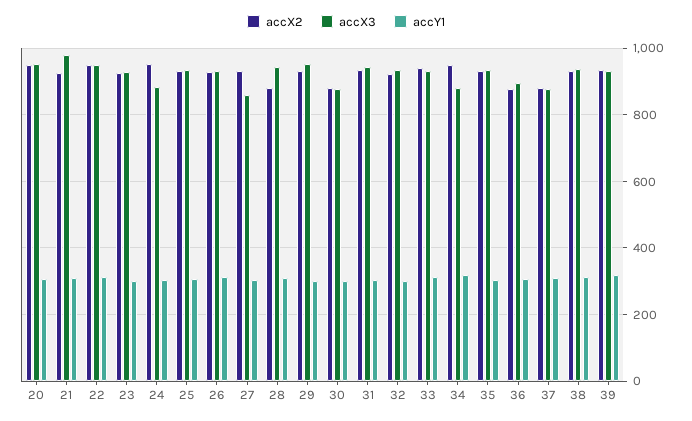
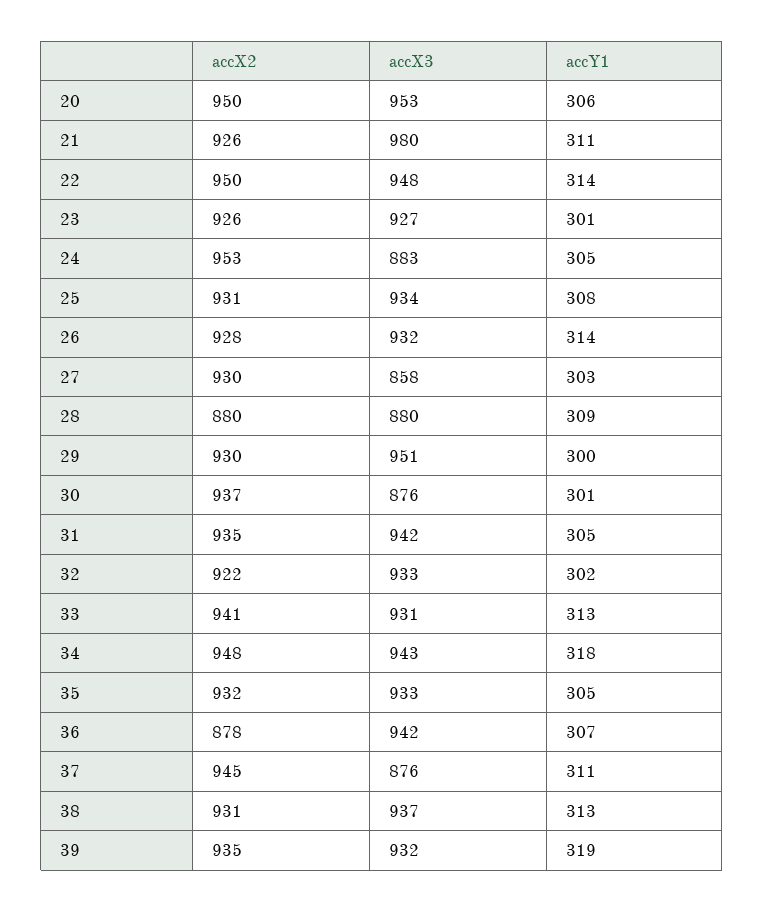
  {
    "accX2": {
      "20": 950,
      "21": 926,
      "22": 950,
      "23": 926,
      "24": 953,
      "25": 931,
      "26": 928,
      "27": 930,
      "28": 880,
      "29": 930,
-     "30": 880,
+     "30": 937,
      "31": 935,
      "32": 922,
      "33": 941,
      "34": 948,
      "35": 932,
      "36": 878,
-     "37": 880,
+     "37": 945,
      "38": 931,
      "39": 935
    },
    "accX3": {
      "20": 953,
      "21": 980,
      "22": 948,
      "23": 927,
      "24": 883,
      "25": 934,
      "26": 932,
      "27": 858,
-     "28": 940,
+     "28": 880,
      "29": 951,
      "30": 876,
      "31": 942,
      "32": 933,
      "33": 931,
-     "34": 880,
+     "34": 943,
      "35": 933,
-     "36": 900,
+     "36": 942,
      "37": 876,
      "38": 937,
      "39": 932
    },
    "accY1": {
      "20": 306,
      "21": 311,
      "22": 314,
      "23": 301,
      "24": 305,
      "25": 308,
      "26": 314,
      "27": 303,
      "28": 309,
      "29": 300,
      "30": 301,
      "31": 305,
      "32": 302,
      "33": 313,
      "34": 318,
      "35": 305,
      "36": 307,
      "37": 311,
      "38": 313,
      "39": 319
    }
  }

